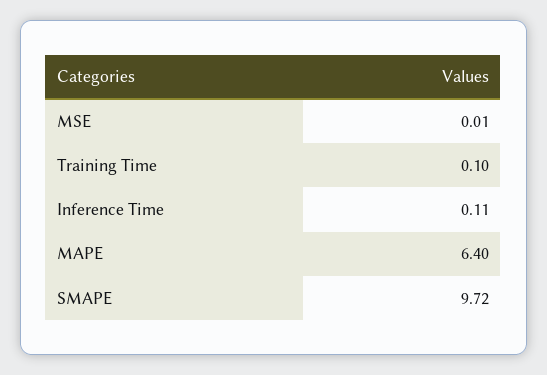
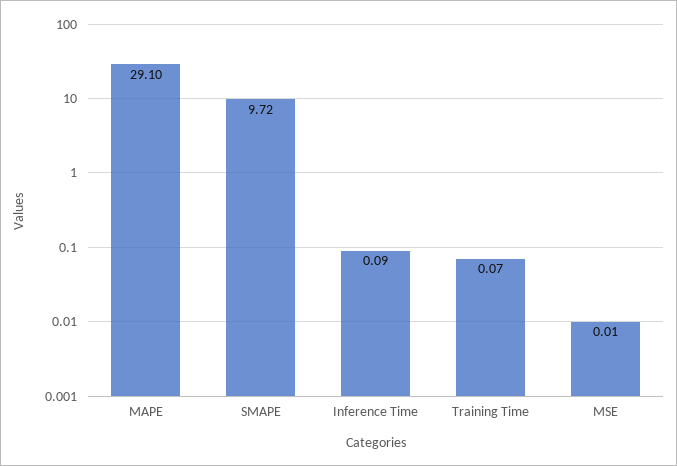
  {
    "MSE": 0.01,
-   "Training Time": 0.1,
+   "Training Time": 0.07,
-   "Inference Time": 0.11,
+   "Inference Time": 0.09,
-   "MAPE": 6.4,
+   "MAPE": 29.1,
    "SMAPE": 9.72
  }

